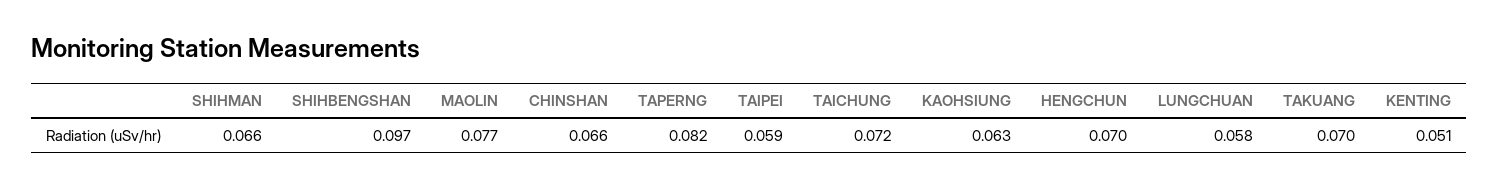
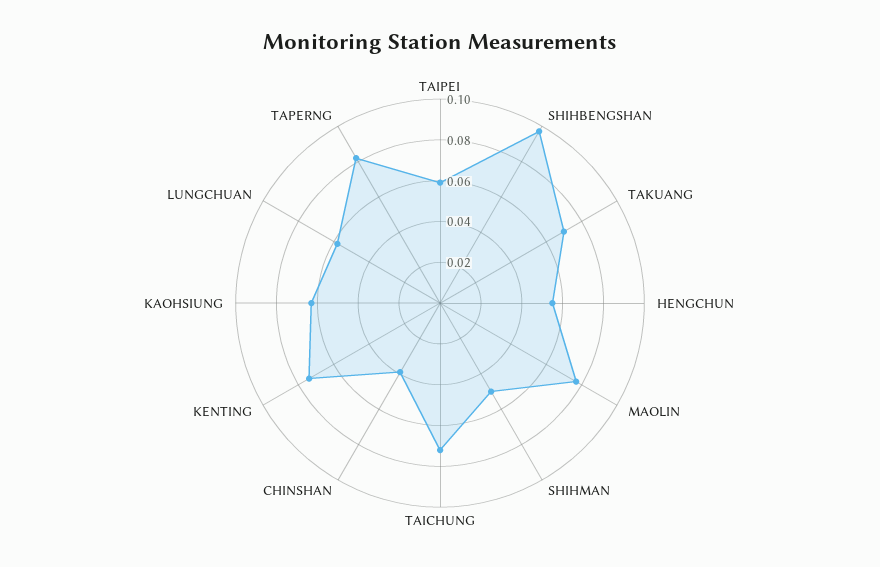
  {
-   "SHIHMAN": 0.066,
+   "SHIHMAN": 0.05,
    "SHIHBENGSHAN": 0.097,
    "MAOLIN": 0.077,
-   "CHINSHAN": 0.066,
+   "CHINSHAN": 0.04,
    "TAPERNG": 0.082,
    "TAIPEI": 0.059,
    "TAICHUNG": 0.072,
    "KAOHSIUNG": 0.063,
-   "HENGCHUN": 0.07,
+   "HENGCHUN": 0.055,
    "LUNGCHUAN": 0.058,
    "TAKUANG": 0.07,
-   "KENTING": 0.051
+   "KENTING": 0.075
  }

